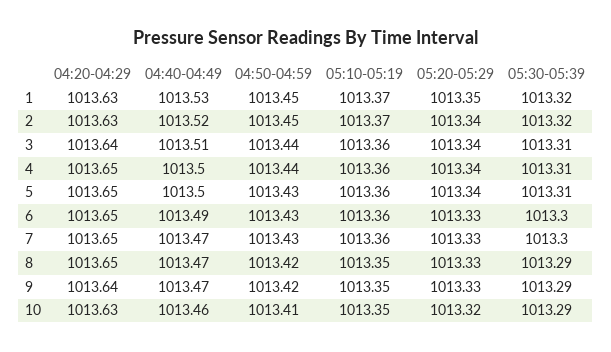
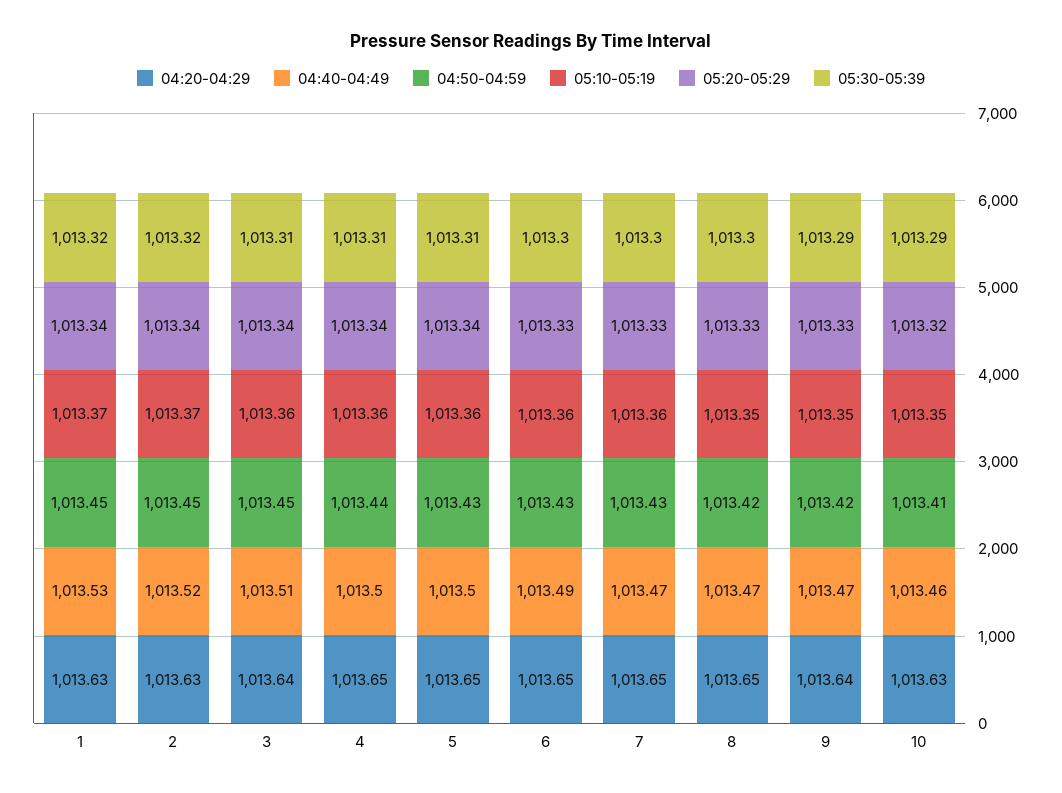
  {
    "04:20-04:29": {
      "1": 1013.63,
      "2": 1013.63,
      "3": 1013.64,
      "4": 1013.65,
      "5": 1013.65,
      "6": 1013.65,
      "7": 1013.65,
      "8": 1013.65,
      "9": 1013.64,
      "10": 1013.63
    },
    "04:40-04:49": {
      "1": 1013.53,
      "2": 1013.52,
      "3": 1013.51,
      "4": 1013.5,
      "5": 1013.5,
      "6": 1013.49,
      "7": 1013.47,
      "8": 1013.47,
      "9": 1013.47,
      "10": 1013.46
    },
    "04:50-04:59": {
      "1": 1013.45,
      "2": 1013.45,
-     "3": 1013.44,
+     "3": 1013.45,
      "4": 1013.44,
      "5": 1013.43,
      "6": 1013.43,
      "7": 1013.43,
      "8": 1013.42,
      "9": 1013.42,
      "10": 1013.41
    },
    "05:10-05:19": {
      "1": 1013.37,
      "2": 1013.37,
      "3": 1013.36,
      "4": 1013.36,
      "5": 1013.36,
      "6": 1013.36,
      "7": 1013.36,
      "8": 1013.35,
      "9": 1013.35,
      "10": 1013.35
    },
    "05:20-05:29": {
-     "1": 1013.35,
+     "1": 1013.34,
      "2": 1013.34,
      "3": 1013.34,
      "4": 1013.34,
      "5": 1013.34,
      "6": 1013.33,
      "7": 1013.33,
      "8": 1013.33,
      "9": 1013.33,
      "10": 1013.32
    },
    "05:30-05:39": {
      "1": 1013.32,
      "2": 1013.32,
      "3": 1013.31,
      "4": 1013.31,
      "5": 1013.31,
      "6": 1013.3,
      "7": 1013.3,
-     "8": 1013.29,
+     "8": 1013.3,
      "9": 1013.29,
      "10": 1013.29
    }
  }

